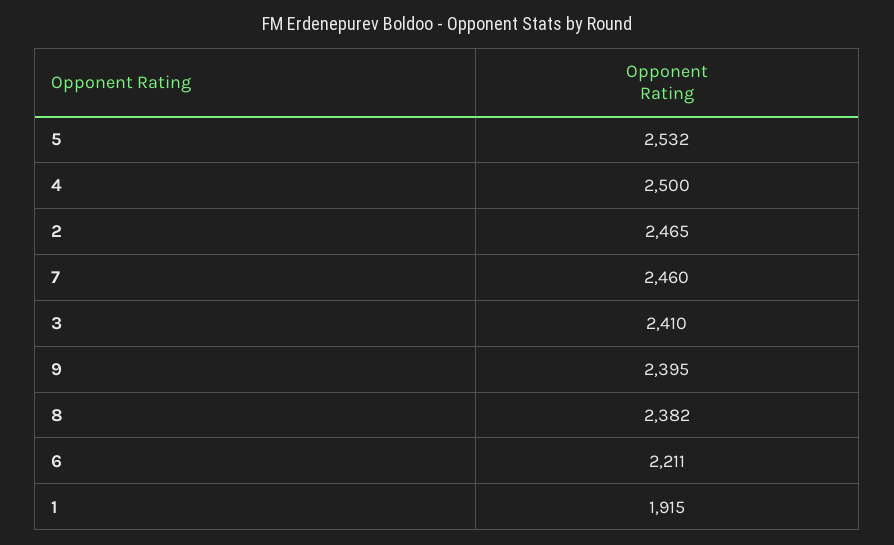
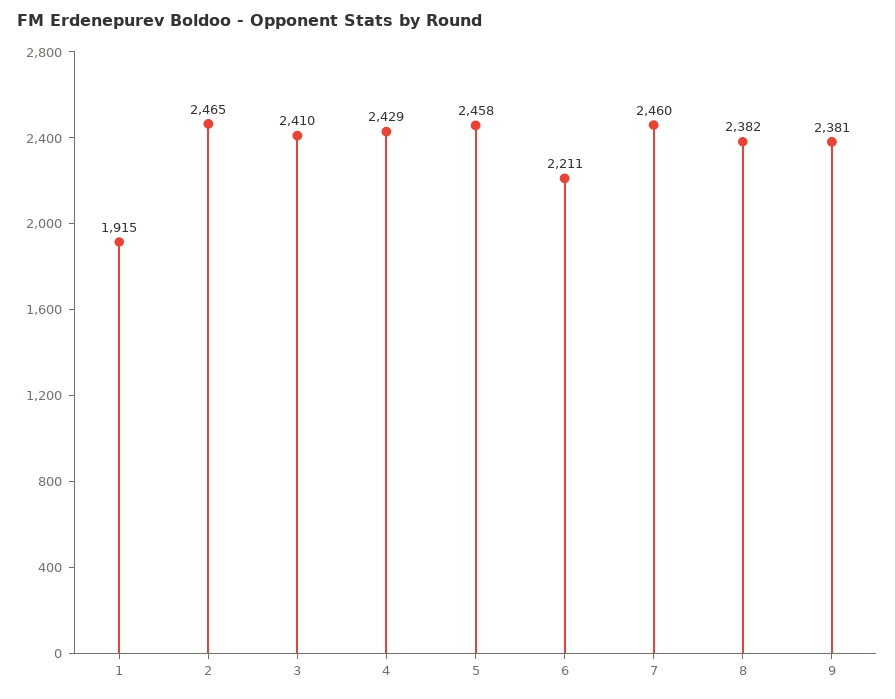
  {
-   "5": 2532,
+   "5": 2458,
-   "4": 2500,
+   "4": 2429,
    "2": 2465,
    "7": 2460,
    "3": 2410,
-   "9": 2395,
+   "9": 2381,
    "8": 2382,
    "6": 2211,
    "1": 1915
  }

